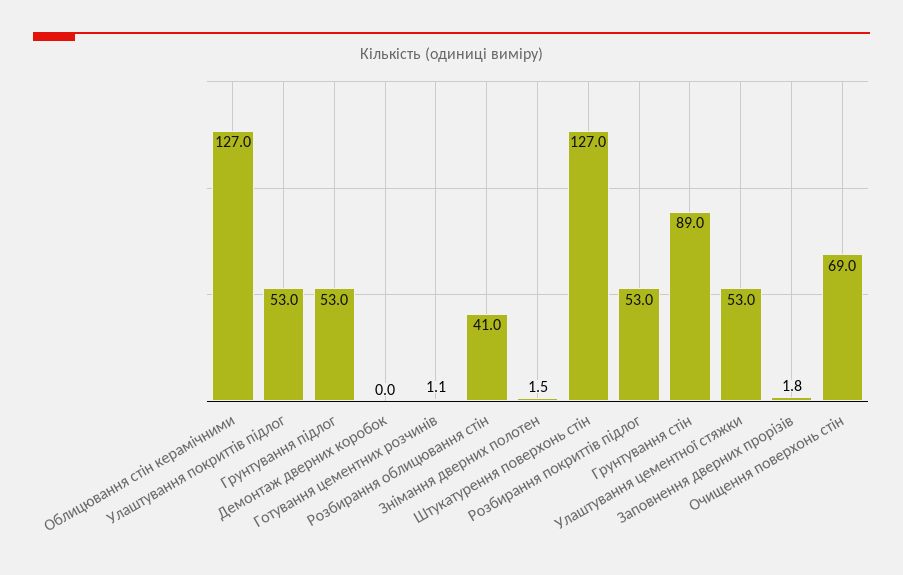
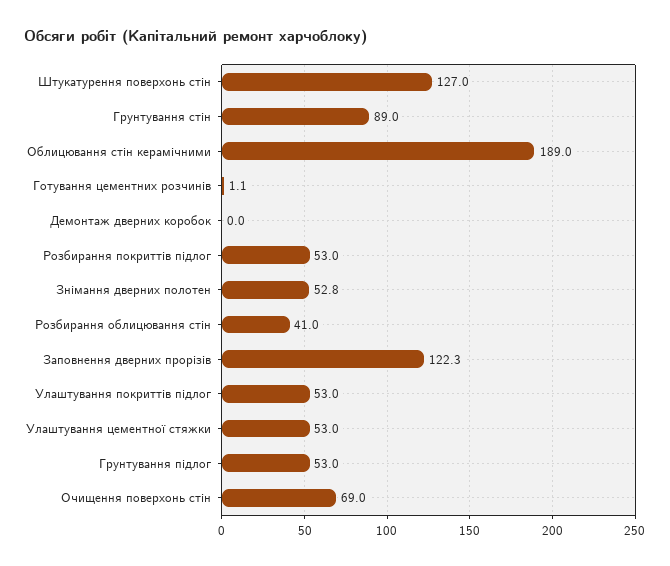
  {
-   "Облицювання стін керамічними": 127,
+   "Облицювання стін керамічними": 189,
    "Улаштування покриттів підлог": 53,
    "Грунтування підлог": 53,
    "Демонтаж дверних коробок": 0,
    "Готування цементних розчинів": 1.1,
    "Розбирання облицювання стін": 41,
-   "Знімання дверних полотен": 1.5,
+   "Знімання дверних полотен": 52.8,
    "Штукатурення поверхонь стін": 127,
    "Розбирання покриттів підлог": 53,
    "Грунтування стін": 89,
    "Улаштування цементної стяжки": 53,
-   "Заповнення дверних прорізів": 1.8,
+   "Заповнення дверних прорізів": 122.3,
    "Очищення поверхонь стін": 69
  }

